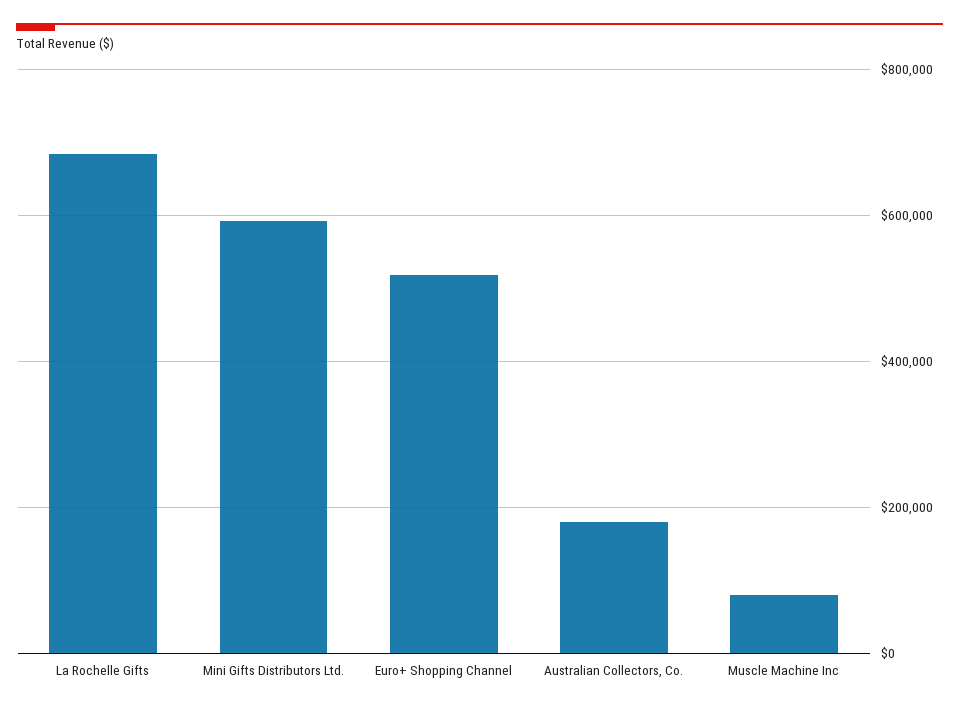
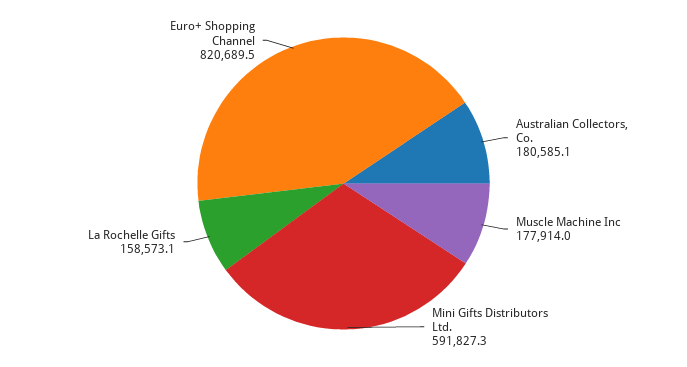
  {
-   "La Rochelle Gifts": 680000,
+   "La Rochelle Gifts": 158573.1,
    "Mini Gifts Distributors Ltd.": 591827.3,
-   "Euro+ Shopping Channel": 520000,
+   "Euro+ Shopping Channel": 820689.5,
    "Australian Collectors, Co.": 180585.1,
-   "Muscle Machine Inc": 80000
+   "Muscle Machine Inc": 177914
  }

